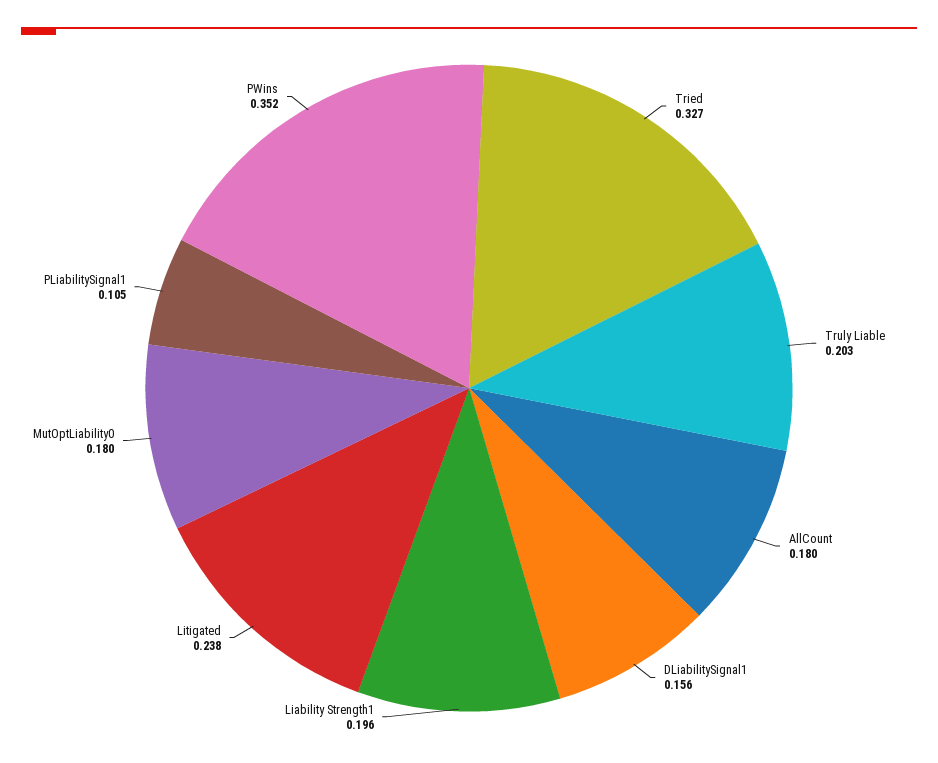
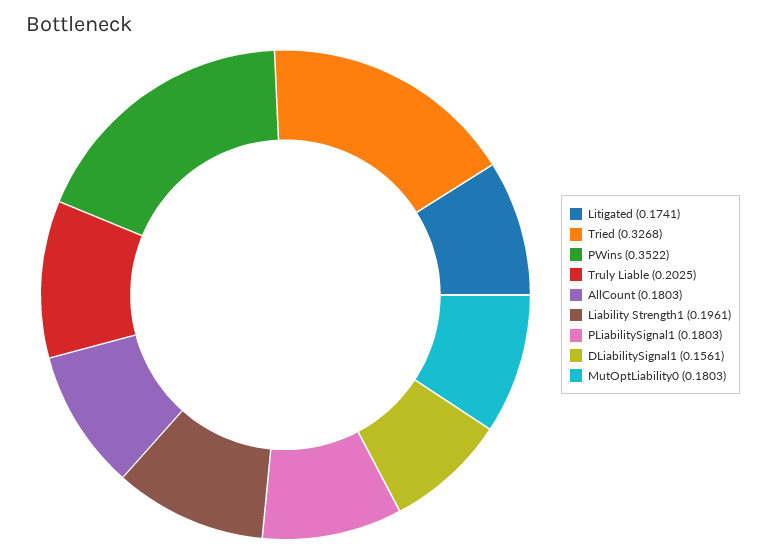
  {
    "Tried": 0.3268,
    "Truly Liable": 0.2025,
    "AllCount": 0.1803,
    "DLiabilitySignal1": 0.1561,
    "Liability Strength1": 0.1961,
-   "Litigated": 0.238,
+   "Litigated": 0.1741,
    "MutOptLiability0": 0.1803,
-   "PLiabilitySignal1": 0.105,
+   "PLiabilitySignal1": 0.1803,
    "PWins": 0.3522
  }

